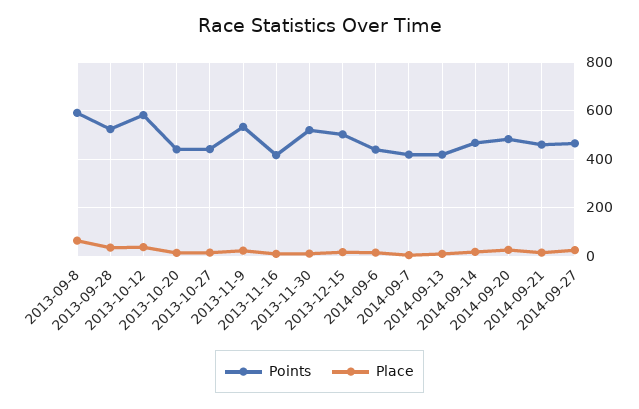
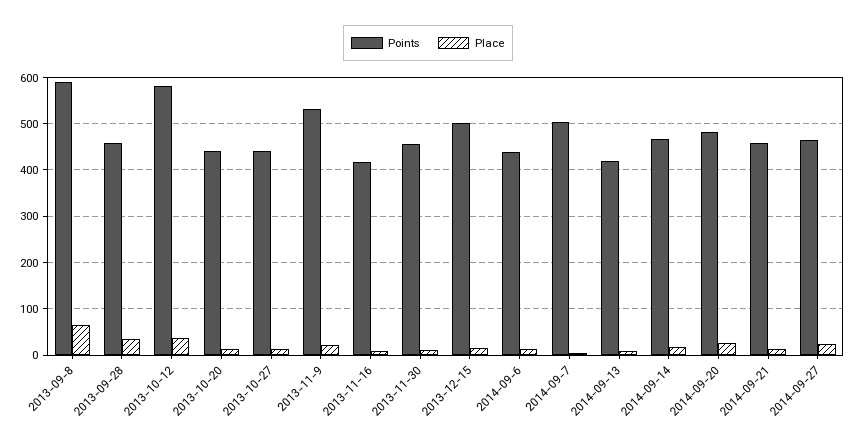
  {
    "Points": {
      "2013-09-8": 600,
-     "2013-09-28": 525,
+     "2013-09-28": 460,
      "2013-10-12": 580,
      "2013-10-20": 440,
      "2013-10-27": 440,
      "2013-11-9": 540,
      "2013-11-16": 420,
-     "2013-11-30": 525,
+     "2013-11-30": 460,
      "2013-12-15": 500,
      "2014-09-6": 440,
-     "2014-09-7": 425,
+     "2014-09-7": 500,
      "2014-09-13": 420,
      "2014-09-14": 460,
      "2014-09-20": 480,
      "2014-09-21": 460,
      "2014-09-27": 460
    },
    "Place": {
      "2013-09-8": 60,
      "2013-09-28": 40,
      "2013-10-12": 40,
      "2013-10-20": 20,
      "2013-10-27": 20,
      "2013-11-9": 20,
      "2013-11-16": 0,
      "2013-11-30": 20,
      "2013-12-15": 20,
      "2014-09-6": 20,
      "2014-09-7": 0,
      "2014-09-13": 0,
      "2014-09-14": 20,
      "2014-09-20": 20,
      "2014-09-21": 20,
      "2014-09-27": 20
    }
  }

